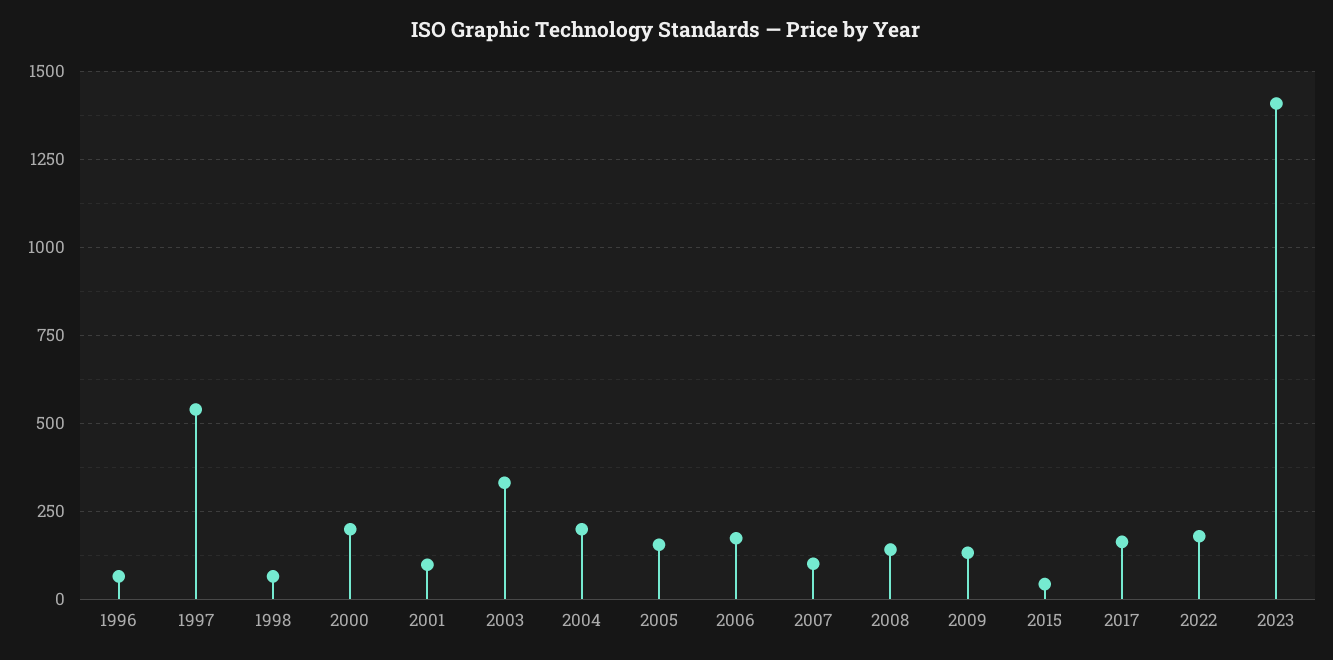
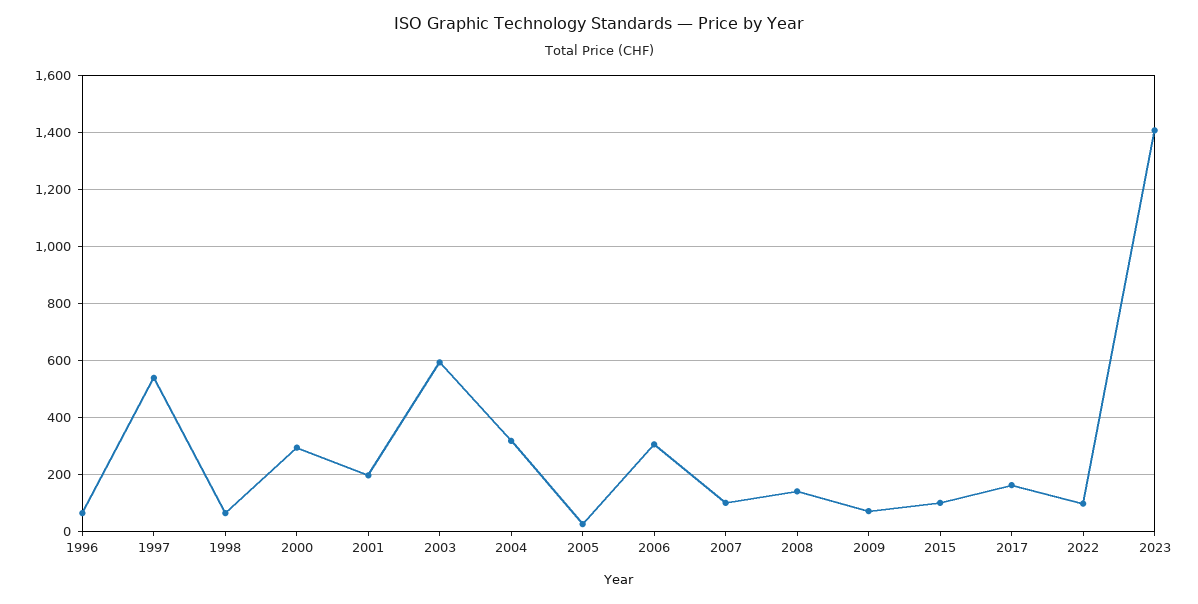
  {
    "1996": 75,
    "1997": 550,
    "1998": 75,
-   "2000": 200,
+   "2000": 300,
-   "2001": 100,
+   "2001": 200,
-   "2003": 325,
+   "2003": 600,
-   "2004": 200,
+   "2004": 325,
-   "2005": 150,
+   "2005": 25,
-   "2006": 175,
+   "2006": 300,
    "2007": 100,
    "2008": 150,
-   "2009": 125,
+   "2009": 75,
-   "2015": 50,
+   "2015": 100,
    "2017": 175,
-   "2022": 175,
+   "2022": 100,
    "2023": 1400
  }

